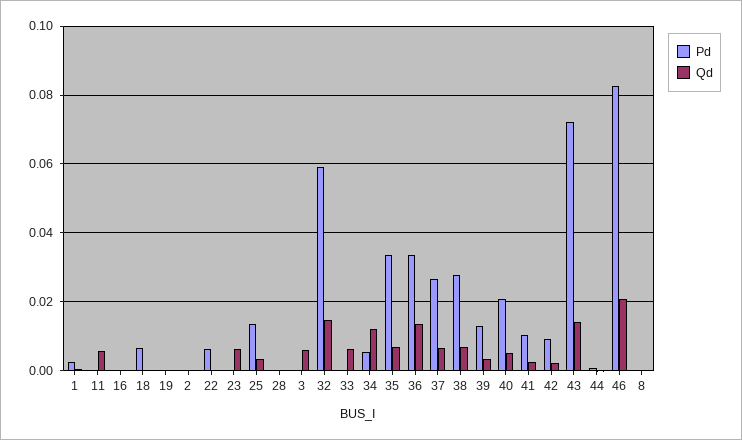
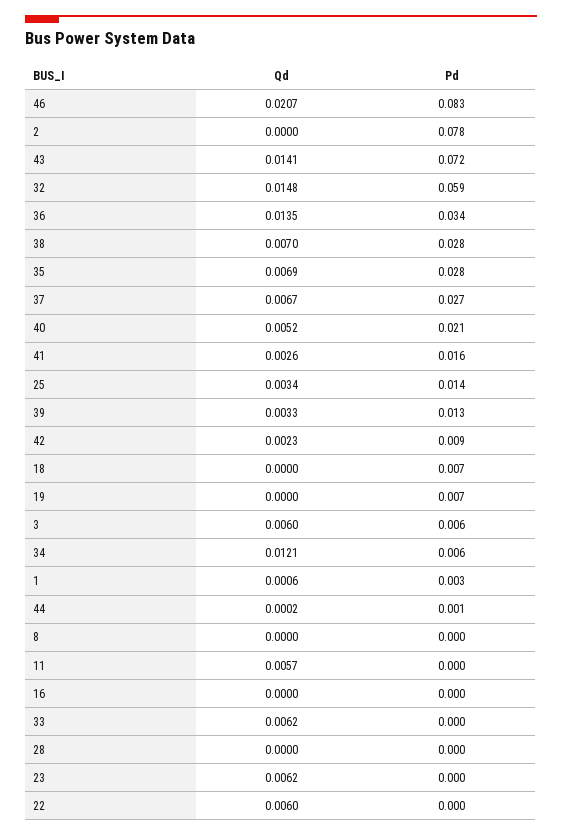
  {
    "Pd": {
      "1": 0.003,
      "11": 0,
      "16": 0,
      "18": 0.007,
-     "19": 0,
+     "19": 0.007,
-     "2": 0,
+     "2": 0.078,
-     "22": 0.006,
+     "22": 0,
      "23": 0,
      "25": 0.014,
      "28": 0,
-     "3": 0,
+     "3": 0.006,
      "32": 0.059,
      "33": 0,
      "34": 0.006,
-     "35": 0.034,
+     "35": 0.028,
      "36": 0.034,
      "37": 0.027,
      "38": 0.028,
      "39": 0.013,
      "40": 0.021,
-     "41": 0.01,
+     "41": 0.016,
      "42": 0.009,
      "43": 0.072,
      "44": 0.001,
      "46": 0.083,
      "8": 0
    },
    "Qd": {
      "1": 0.0006,
      "11": 0.0057,
      "16": 0,
      "18": 0,
      "19": 0,
      "2": 0,
-     "22": 0,
+     "22": 0.006,
      "23": 0.0062,
      "25": 0.0034,
      "28": 0,
      "3": 0.006,
      "32": 0.0148,
      "33": 0.0062,
      "34": 0.0121,
      "35": 0.0069,
      "36": 0.0135,
      "37": 0.0067,
      "38": 0.007,
      "39": 0.0033,
      "40": 0.0052,
      "41": 0.0026,
      "42": 0.0023,
      "43": 0.0141,
      "44": 0.0002,
      "46": 0.0207,
      "8": 0
    }
  }

